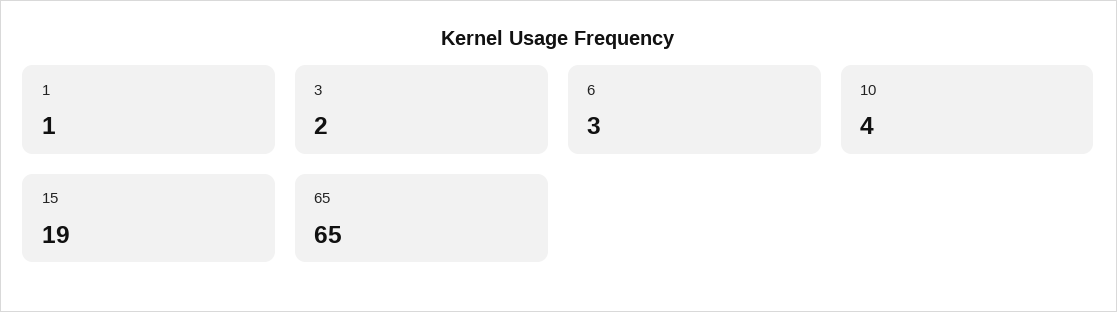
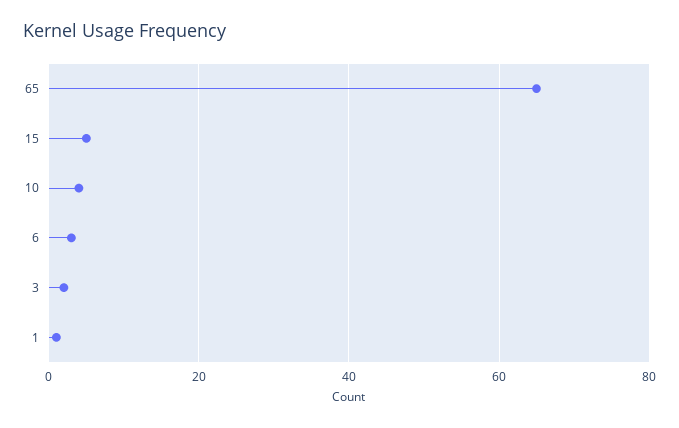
  {
    "1": 1,
    "3": 2,
    "6": 3,
    "10": 4,
-   "15": 19,
+   "15": 5,
    "65": 65
  }

